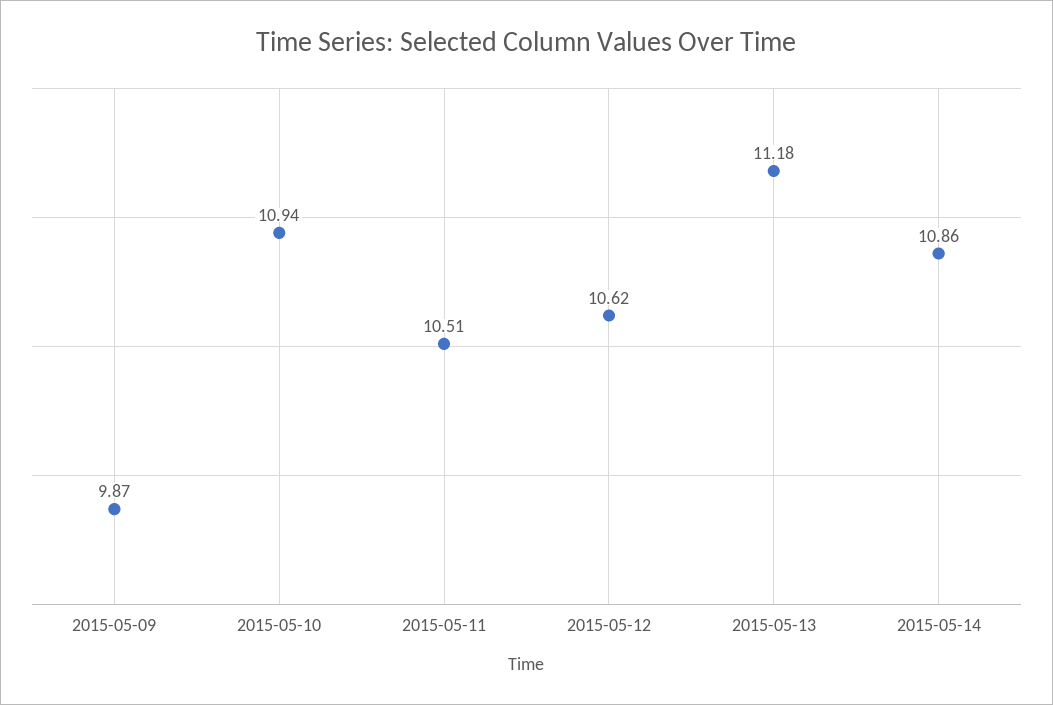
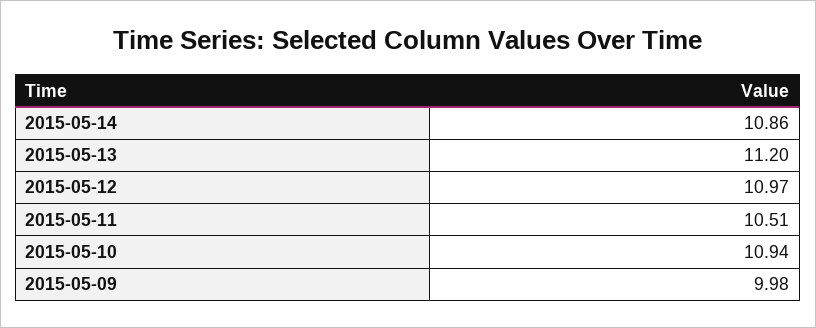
  {
-   "2015-05-09": 9.87,
+   "2015-05-09": 9.98,
    "2015-05-10": 10.94,
    "2015-05-11": 10.51,
-   "2015-05-12": 10.62,
+   "2015-05-12": 10.97,
-   "2015-05-13": 11.18,
+   "2015-05-13": 11.2,
    "2015-05-14": 10.86
  }

